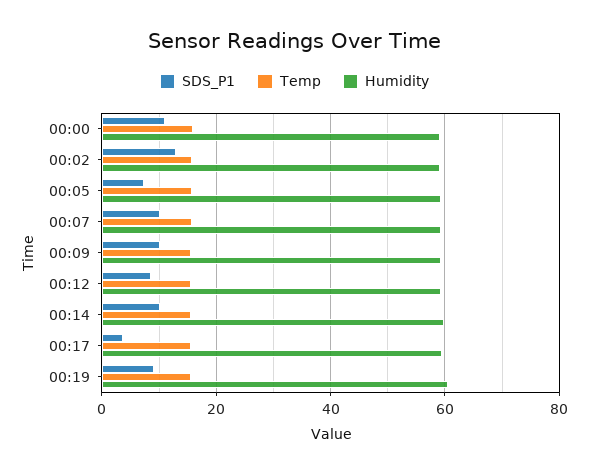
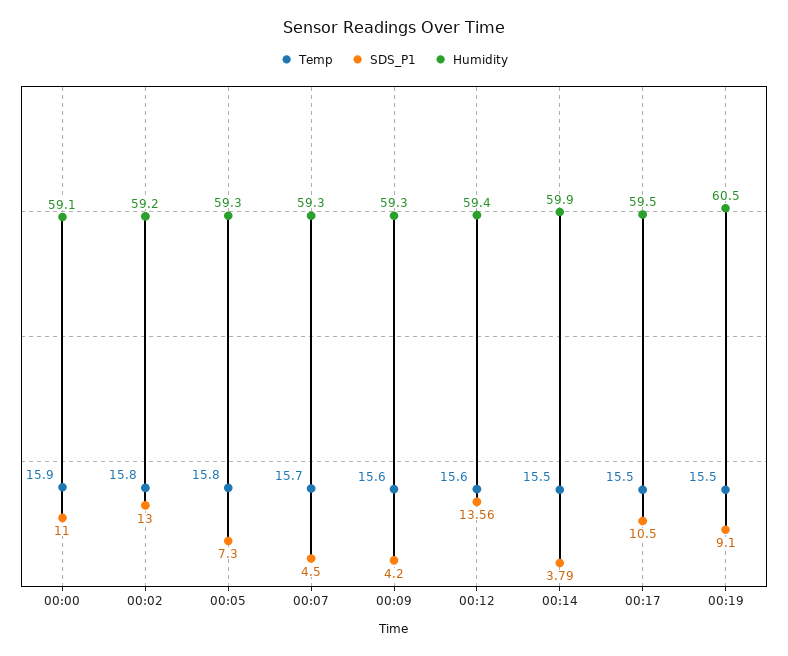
  {
    "SDS_P1": {
      "00:00": 11,
      "00:02": 13,
      "00:05": 7.3,
-     "00:07": 10,
+     "00:07": 4.5,
-     "00:09": 10,
+     "00:09": 4.2,
-     "00:12": 8,
+     "00:12": 13.56,
-     "00:14": 10,
+     "00:14": 3.79,
-     "00:17": 4,
+     "00:17": 10.5,
      "00:19": 9.1
    },
    "Temp": {
      "00:00": 15.9,
      "00:02": 15.8,
      "00:05": 15.8,
      "00:07": 15.7,
      "00:09": 15.6,
      "00:12": 15.6,
      "00:14": 15.5,
      "00:17": 15.5,
      "00:19": 15.5
    },
    "Humidity": {
      "00:00": 59.1,
      "00:02": 59.2,
      "00:05": 59.3,
      "00:07": 59.3,
      "00:09": 59.3,
      "00:12": 59.4,
      "00:14": 59.9,
      "00:17": 59.5,
      "00:19": 60.5
    }
  }

